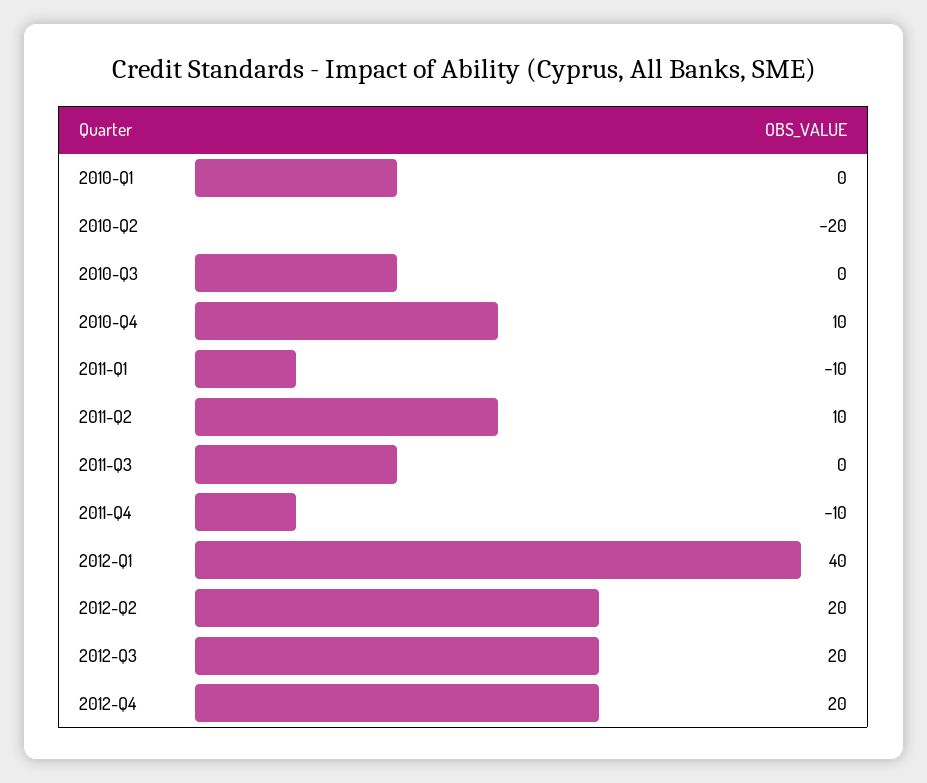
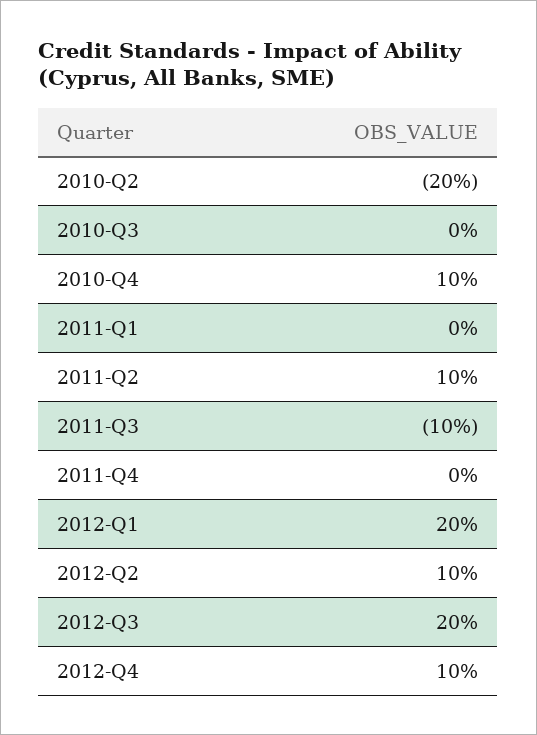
  {
-   "2010-Q1": 0,
    "2010-Q2": -20,
    "2010-Q3": 0,
    "2010-Q4": 10,
-   "2011-Q1": -10,
+   "2011-Q1": 0,
    "2011-Q2": 10,
-   "2011-Q3": 0,
+   "2011-Q3": -10,
-   "2011-Q4": -10,
+   "2011-Q4": 0,
-   "2012-Q1": 40,
+   "2012-Q1": 20,
-   "2012-Q2": 20,
+   "2012-Q2": 10,
    "2012-Q3": 20,
-   "2012-Q4": 20
+   "2012-Q4": 10
  }

